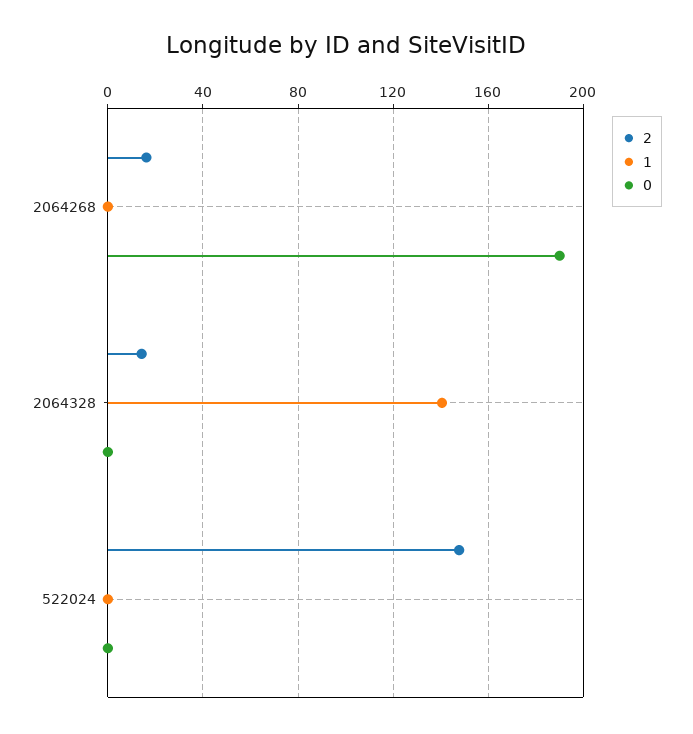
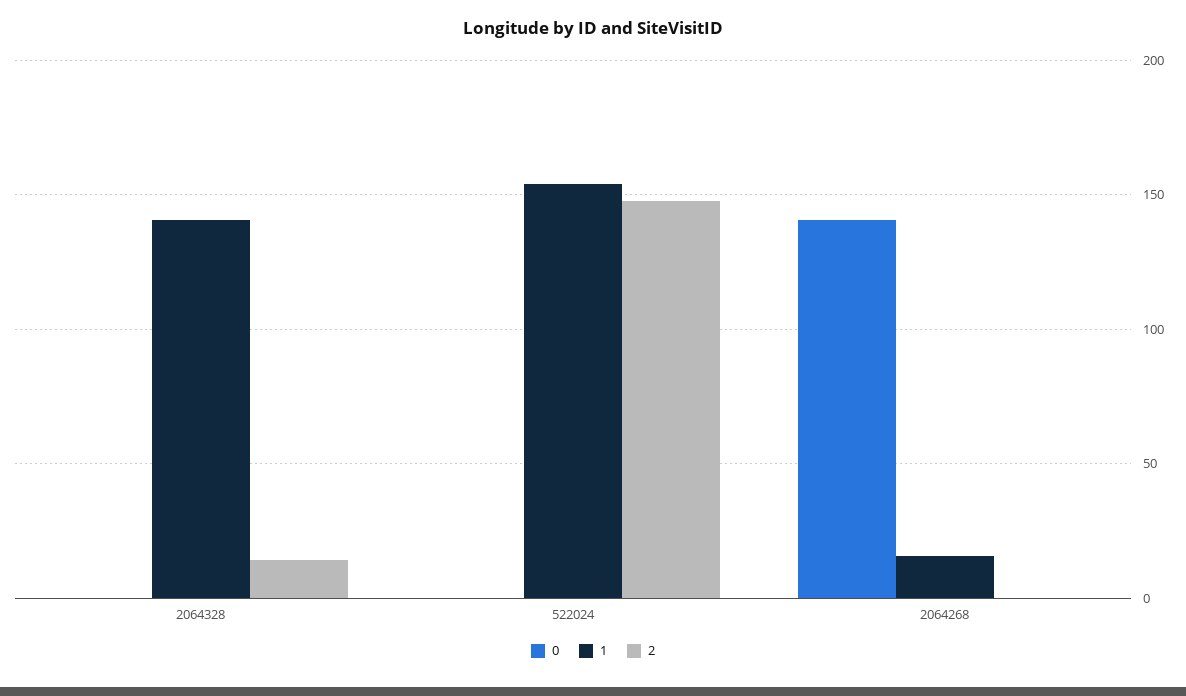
  {
    "2": {
-     "2064268": 15,
+     "2064268": 0,
      "2064328": 15,
      "522024": 150
    },
    "1": {
-     "2064268": 0,
+     "2064268": 15,
      "2064328": 140,
-     "522024": 0
+     "522024": 155
    },
    "0": {
-     "2064268": 190,
+     "2064268": 140,
      "2064328": 0,
      "522024": 0
    }
  }

